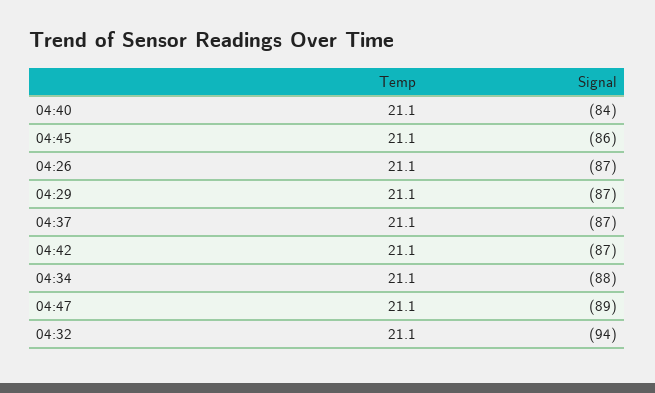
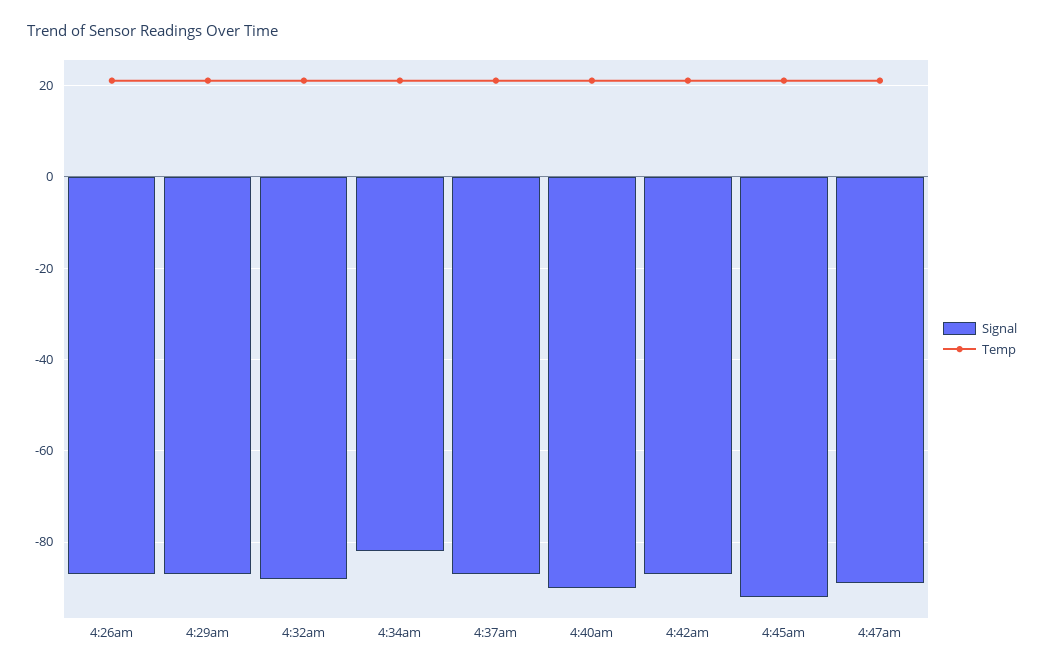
  {
    "Temp": {
      "04:40": 21.1,
      "04:45": 21.1,
      "04:26": 21.1,
      "04:29": 21.1,
      "04:37": 21.1,
      "04:42": 21.1,
      "04:34": 21.1,
      "04:47": 21.1,
      "04:32": 21.1
    },
    "Signal": {
-     "04:40": -84,
+     "04:40": -90,
-     "04:45": -86,
+     "04:45": -92,
      "04:26": -87,
      "04:29": -87,
      "04:37": -87,
      "04:42": -87,
-     "04:34": -88,
+     "04:34": -82,
      "04:47": -89,
-     "04:32": -94
+     "04:32": -88
    }
  }

